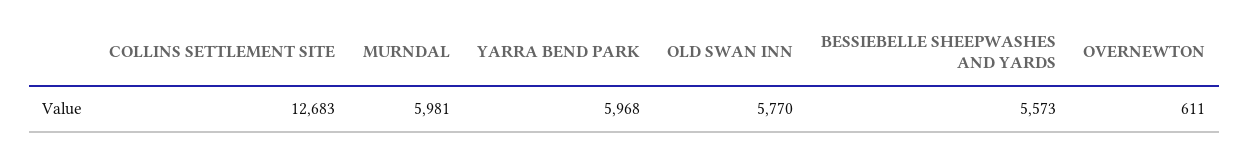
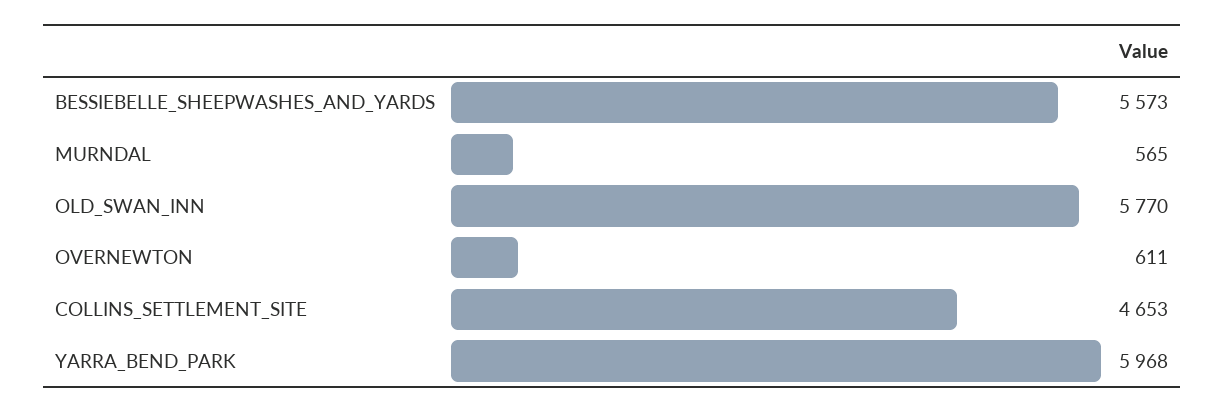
  {
-   "COLLINS SETTLEMENT SITE": 12683,
+   "COLLINS SETTLEMENT SITE": 4653,
-   "MURNDAL": 5981,
+   "MURNDAL": 565,
    "YARRA BEND PARK": 5968,
    "OLD SWAN INN": 5770,
    "BESSIEBELLE SHEEPWASHES AND YARDS": 5573,
    "OVERNEWTON": 611
  }

